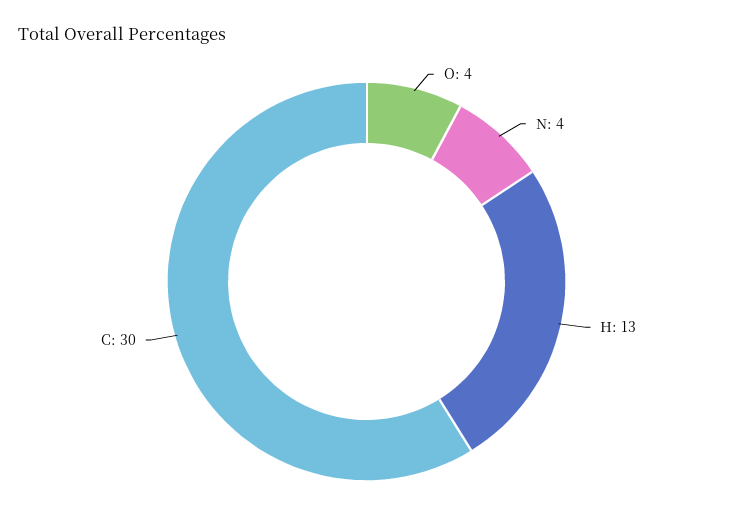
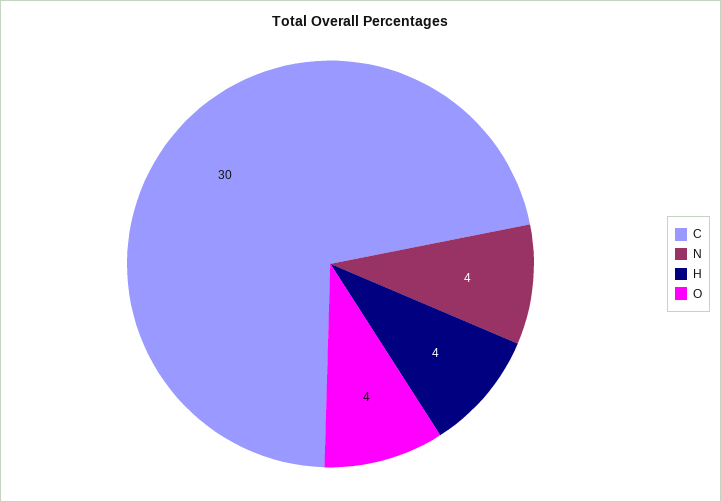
  {
    "O": 4,
    "N": 4,
-   "H": 13,
+   "H": 4,
    "C": 30
  }

